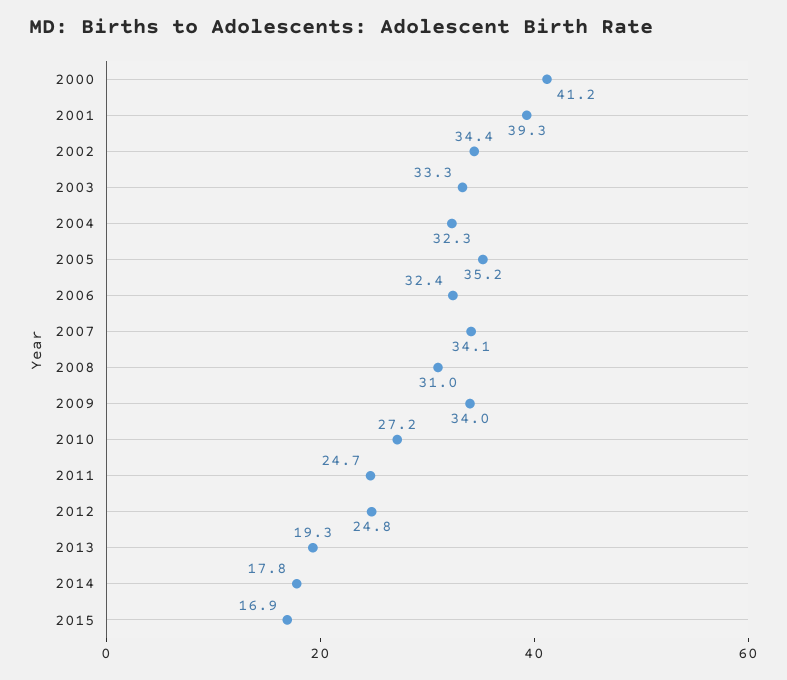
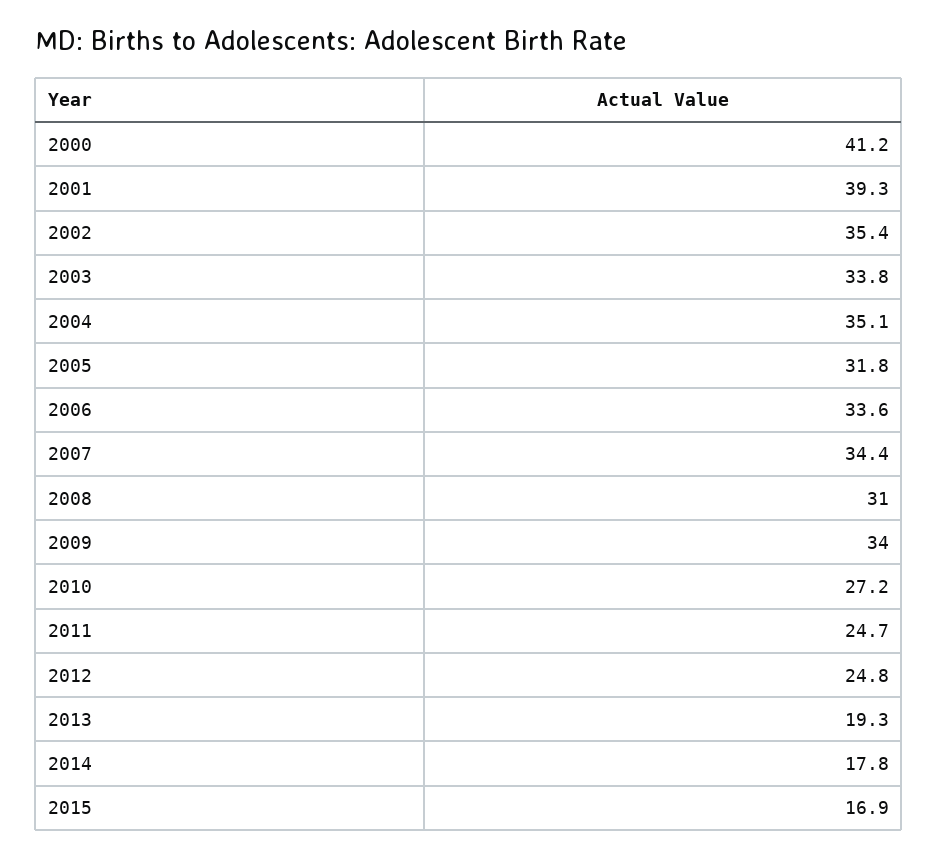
  {
    "2000": 41.2,
    "2001": 39.3,
-   "2002": 34.4,
+   "2002": 35.4,
-   "2003": 33.3,
+   "2003": 33.8,
-   "2004": 32.3,
+   "2004": 35.1,
-   "2005": 35.2,
+   "2005": 31.8,
-   "2006": 32.4,
+   "2006": 33.6,
-   "2007": 34.1,
+   "2007": 34.4,
    "2008": 31,
    "2009": 34,
    "2010": 27.2,
    "2011": 24.7,
    "2012": 24.8,
    "2013": 19.3,
    "2014": 17.8,
    "2015": 16.9
  }

